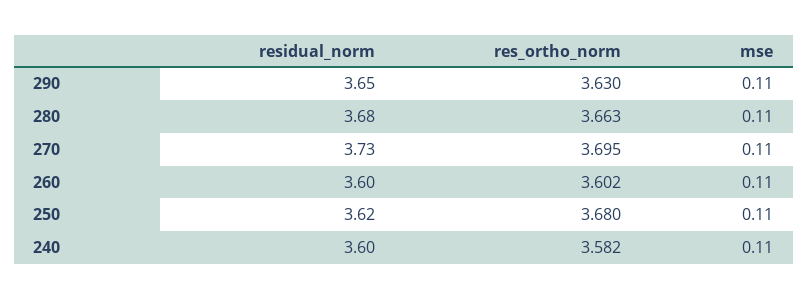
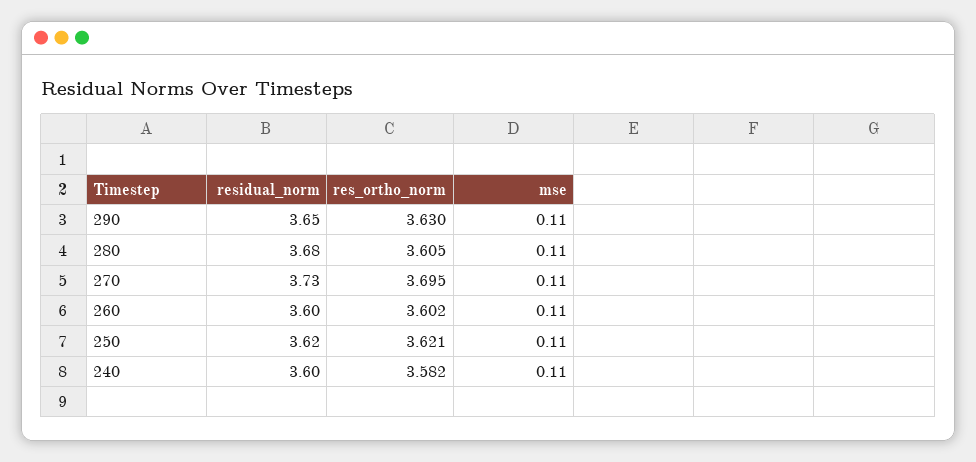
  {
    "residual_norm": {
      "290": 3.65,
      "280": 3.68,
      "270": 3.73,
      "260": 3.6,
      "250": 3.62,
      "240": 3.6
    },
    "res_ortho_norm": {
      "290": 3.63,
-     "280": 3.663,
+     "280": 3.605,
      "270": 3.695,
      "260": 3.602,
-     "250": 3.68,
+     "250": 3.621,
      "240": 3.582
    },
    "mse": {
      "290": 0.11,
      "280": 0.11,
      "270": 0.11,
      "260": 0.11,
      "250": 0.11,
      "240": 0.11
    }
  }

